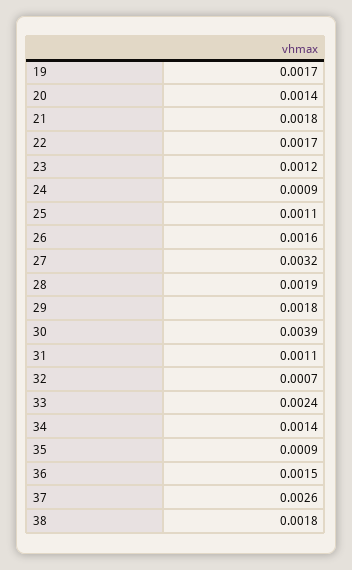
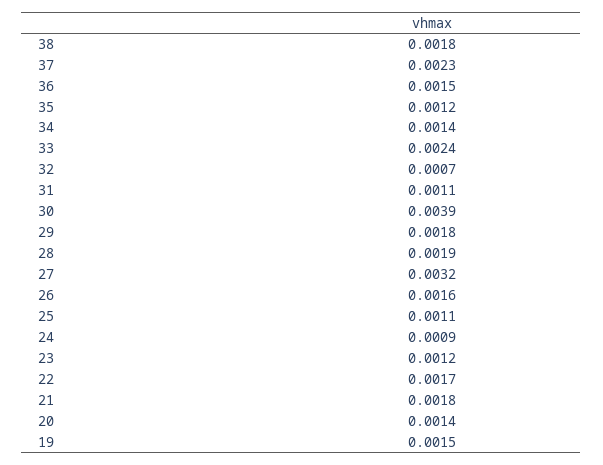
  {
-   "19": 0.0017,
+   "19": 0.0015,
    "20": 0.0014,
    "21": 0.0018,
    "22": 0.0017,
    "23": 0.0012,
    "24": 0.0009,
    "25": 0.0011,
    "26": 0.0016,
    "27": 0.0032,
    "28": 0.0019,
    "29": 0.0018,
    "30": 0.0039,
    "31": 0.0011,
    "32": 0.0007,
    "33": 0.0024,
    "34": 0.0014,
-   "35": 0.0009,
+   "35": 0.0012,
    "36": 0.0015,
-   "37": 0.0026,
+   "37": 0.0023,
    "38": 0.0018
  }

